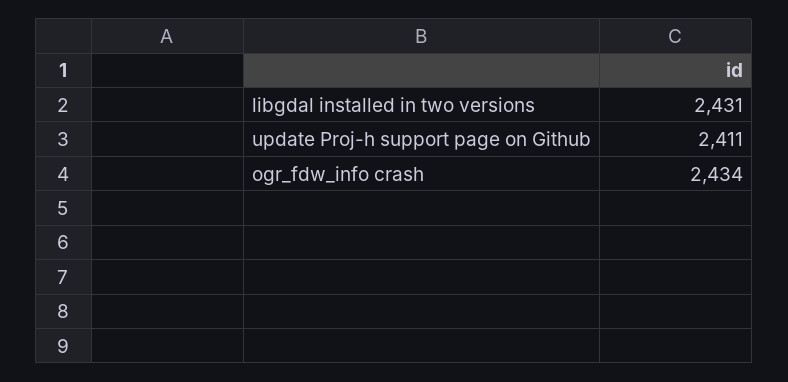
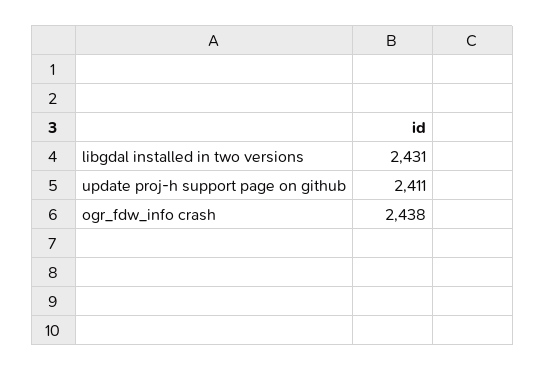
  {
    "libgdal installed in two versions": 2431,
    "update Proj-h support page on Github": 2411,
-   "ogr_fdw_info crash": 2434
+   "ogr_fdw_info crash": 2438
  }

